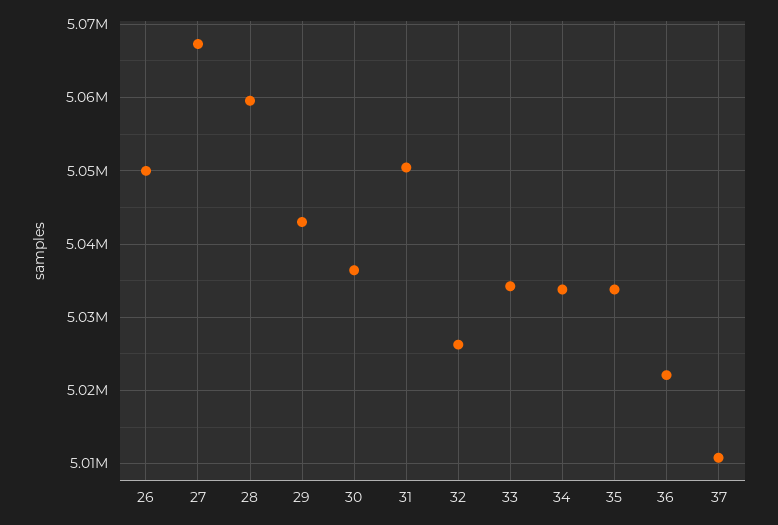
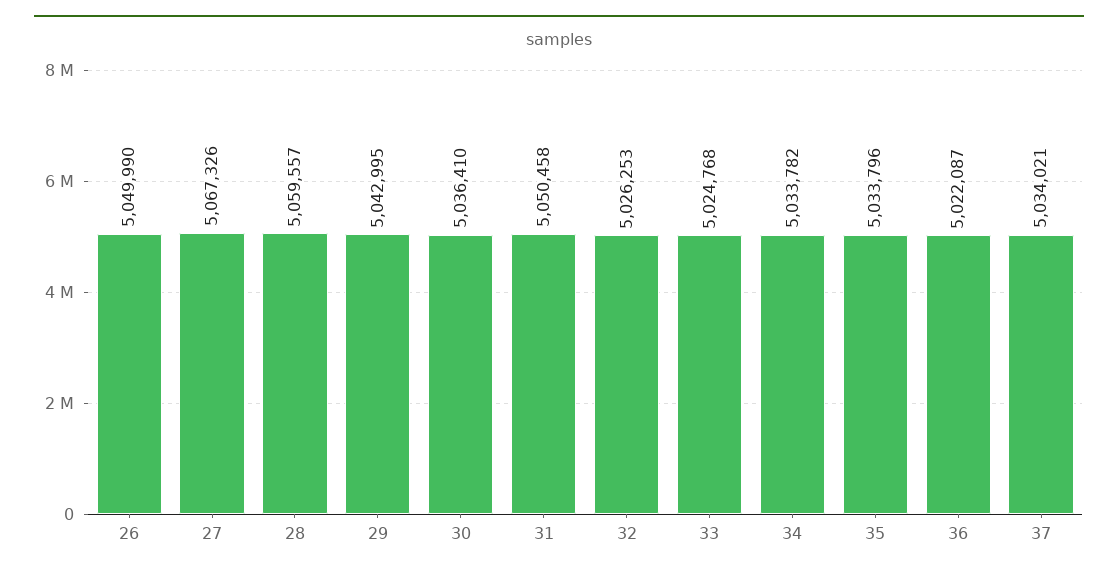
  {
    "26": 5049990,
    "27": 5067326,
    "28": 5059557,
    "29": 5042995,
    "30": 5036410,
    "31": 5050458,
    "32": 5026253,
-   "33": 5034000,
+   "33": 5024768,
    "34": 5033782,
    "35": 5033796,
    "36": 5022087,
-   "37": 5011000
+   "37": 5034021
  }

